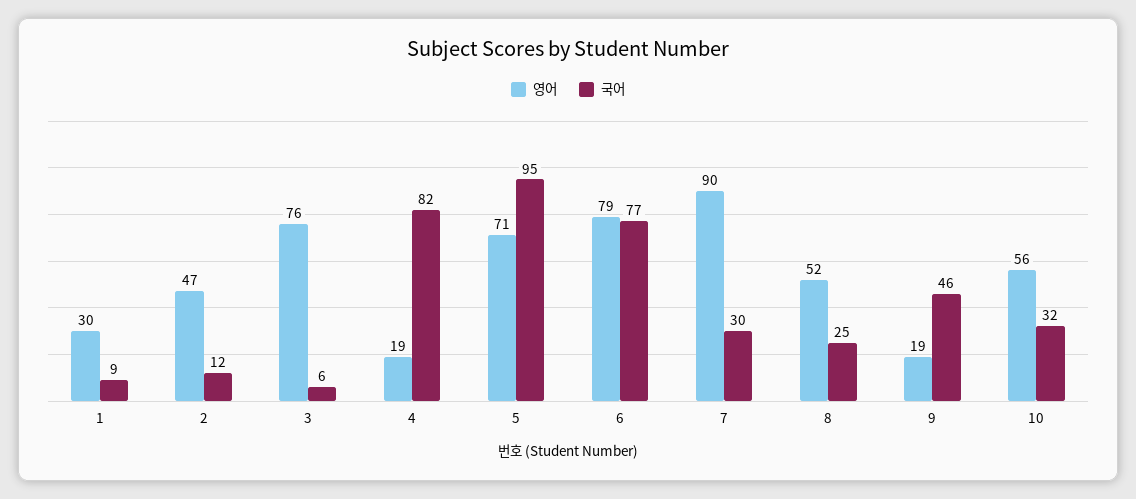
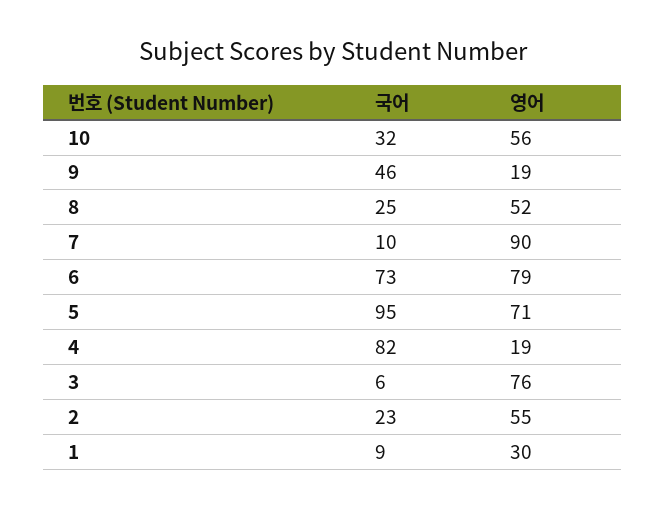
  {
    "영어": {
      "1": 30,
-     "2": 47,
+     "2": 55,
      "3": 76,
      "4": 19,
      "5": 71,
      "6": 79,
      "7": 90,
      "8": 52,
      "9": 19,
      "10": 56
    },
    "국어": {
      "1": 9,
-     "2": 12,
+     "2": 23,
      "3": 6,
      "4": 82,
      "5": 95,
-     "6": 77,
+     "6": 73,
-     "7": 30,
+     "7": 10,
      "8": 25,
      "9": 46,
      "10": 32
    }
  }

